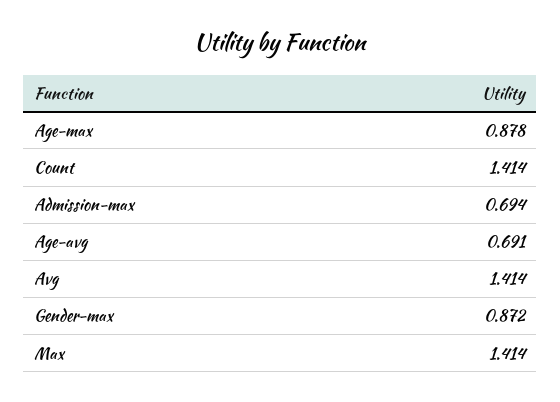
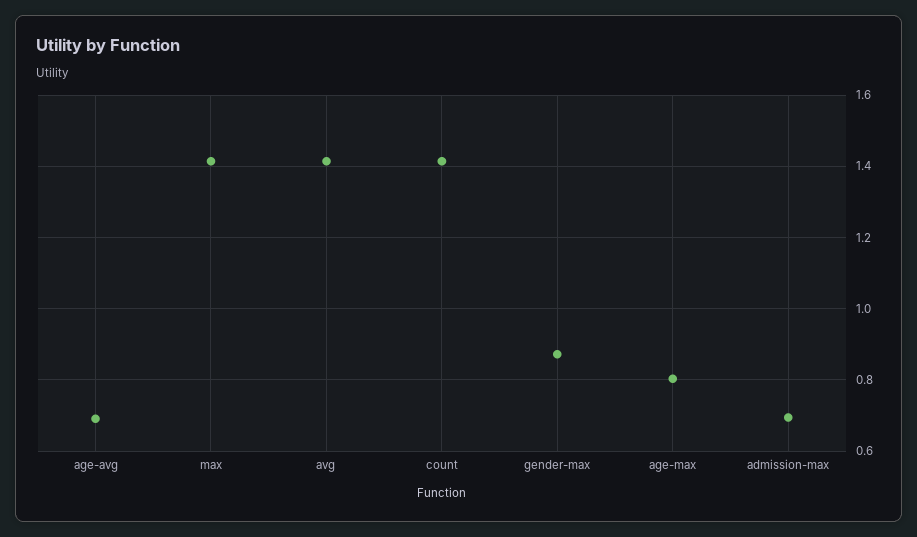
  {
-   "Age-max": 0.878,
+   "Age-max": 0.8,
    "Count": 1.414,
    "Admission-max": 0.694,
    "Age-avg": 0.691,
    "Avg": 1.414,
    "Gender-max": 0.872,
    "Max": 1.414
  }

